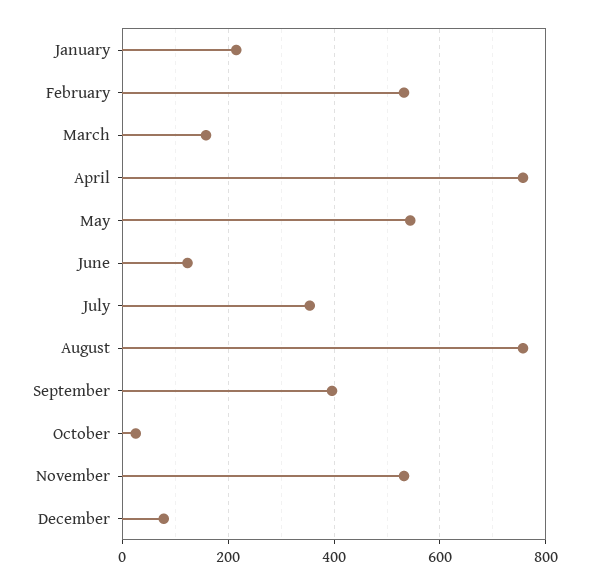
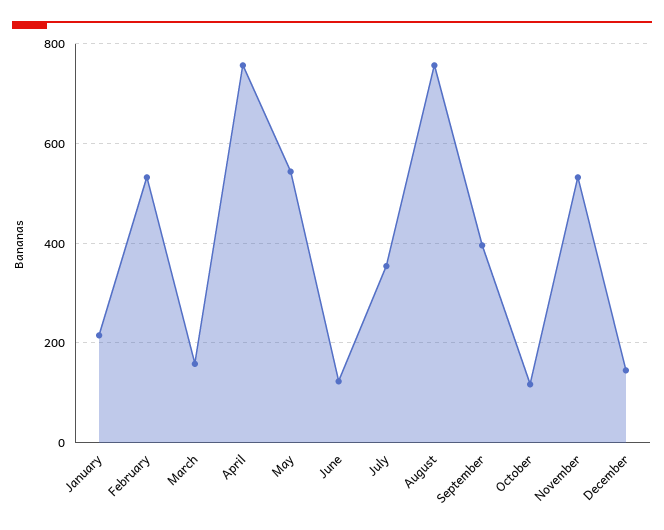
  {
    "January": 220,
    "February": 540,
    "March": 160,
    "April": 760,
    "May": 540,
    "June": 120,
    "July": 360,
    "August": 760,
    "September": 400,
-   "October": 20,
+   "October": 120,
    "November": 540,
-   "December": 80
+   "December": 140
  }

